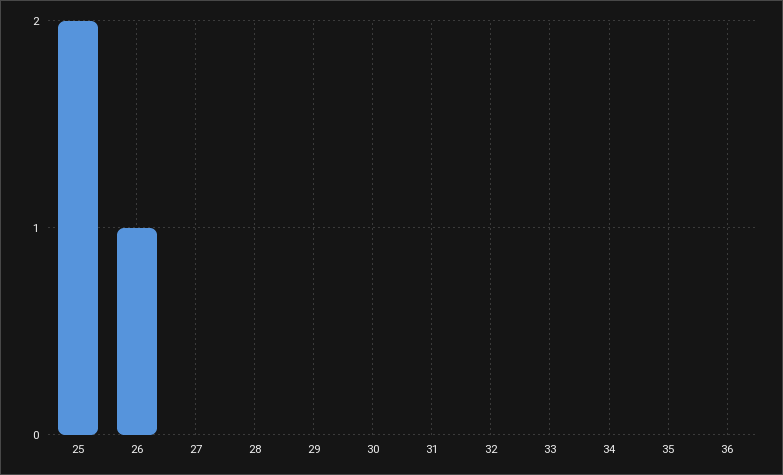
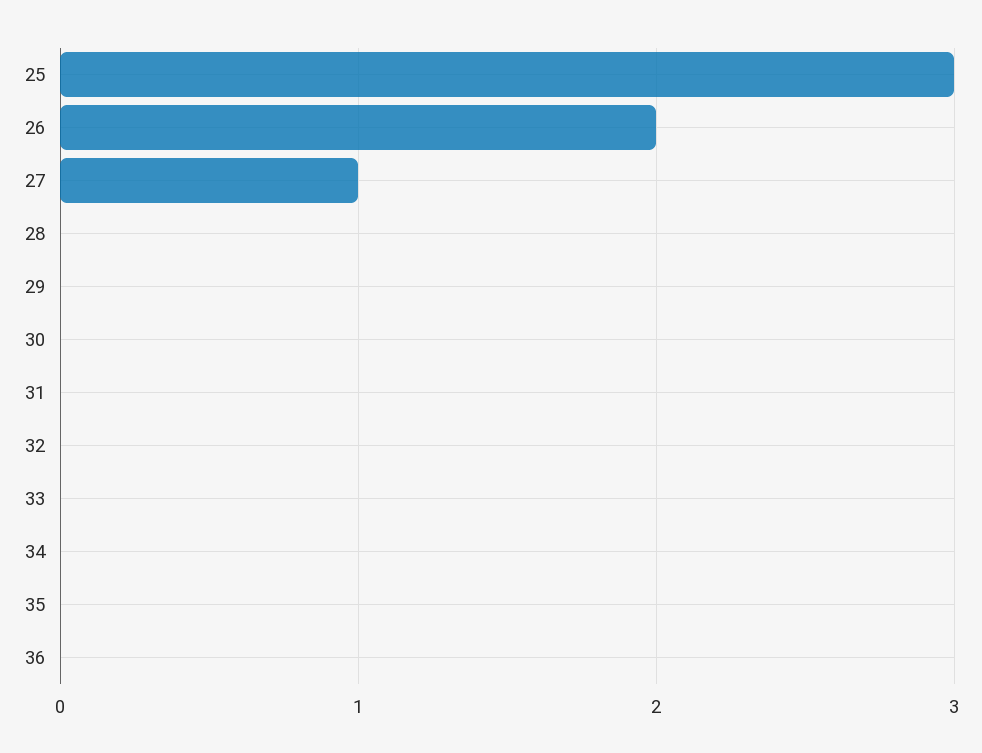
  {
-   "25": 2,
+   "25": 3,
-   "26": 1,
+   "26": 2,
-   "27": 0,
+   "27": 1,
    "28": 0,
    "29": 0,
    "30": 0,
    "31": 0,
    "32": 0,
    "33": 0,
    "34": 0,
    "35": 0,
    "36": 0
  }

